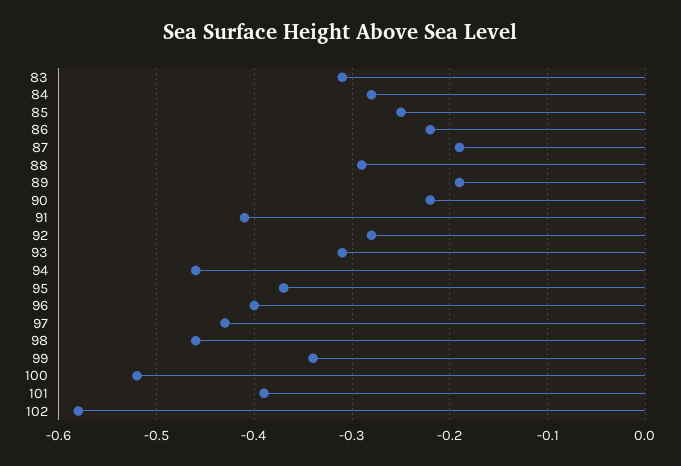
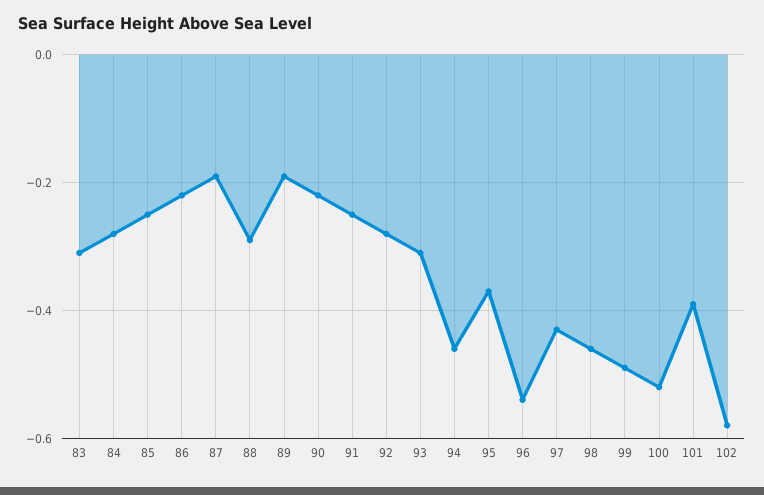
  {
    "83": -0.31,
    "84": -0.28,
    "85": -0.25,
    "86": -0.22,
    "87": -0.19,
    "88": -0.29,
    "89": -0.19,
    "90": -0.22,
-   "91": -0.41,
+   "91": -0.25,
    "92": -0.28,
    "93": -0.31,
    "94": -0.46,
    "95": -0.37,
-   "96": -0.4,
+   "96": -0.55,
    "97": -0.43,
    "98": -0.46,
-   "99": -0.34,
+   "99": -0.5,
    "100": -0.52,
    "101": -0.39,
    "102": -0.58
  }

